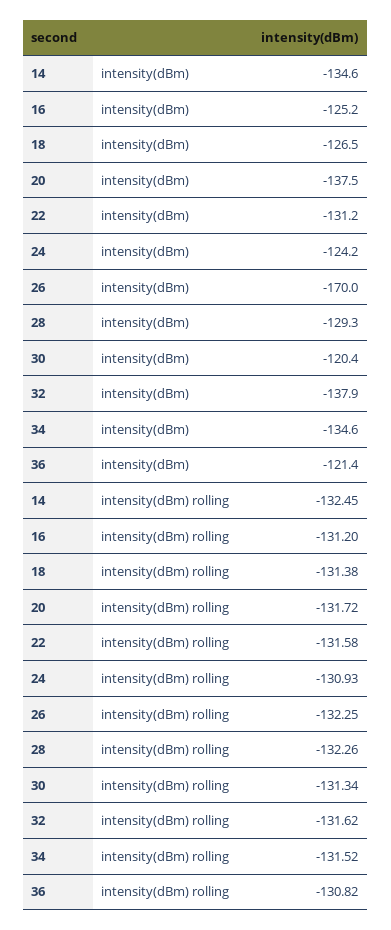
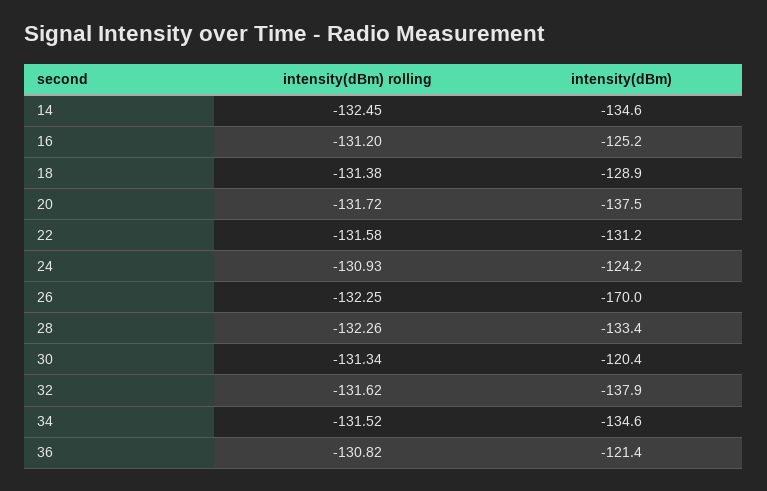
  {
    "14": {
      "intensity(dBm)": -134.6,
      "intensity(dBm) rolling": -132.45
    },
    "16": {
      "intensity(dBm)": -125.2,
      "intensity(dBm) rolling": -131.2
    },
    "18": {
-     "intensity(dBm)": -126.5,
+     "intensity(dBm)": -128.9,
      "intensity(dBm) rolling": -131.38
    },
    "20": {
      "intensity(dBm)": -137.5,
      "intensity(dBm) rolling": -131.72
    },
    "22": {
      "intensity(dBm)": -131.2,
      "intensity(dBm) rolling": -131.58
    },
    "24": {
      "intensity(dBm)": -124.2,
      "intensity(dBm) rolling": -130.93
    },
    "26": {
      "intensity(dBm)": -170,
      "intensity(dBm) rolling": -132.25
    },
    "28": {
-     "intensity(dBm)": -129.3,
+     "intensity(dBm)": -133.4,
      "intensity(dBm) rolling": -132.26
    },
    "30": {
      "intensity(dBm)": -120.4,
      "intensity(dBm) rolling": -131.34
    },
    "32": {
      "intensity(dBm)": -137.9,
      "intensity(dBm) rolling": -131.62
    },
    "34": {
      "intensity(dBm)": -134.6,
      "intensity(dBm) rolling": -131.52
    },
    "36": {
      "intensity(dBm)": -121.4,
      "intensity(dBm) rolling": -130.82
    }
  }

